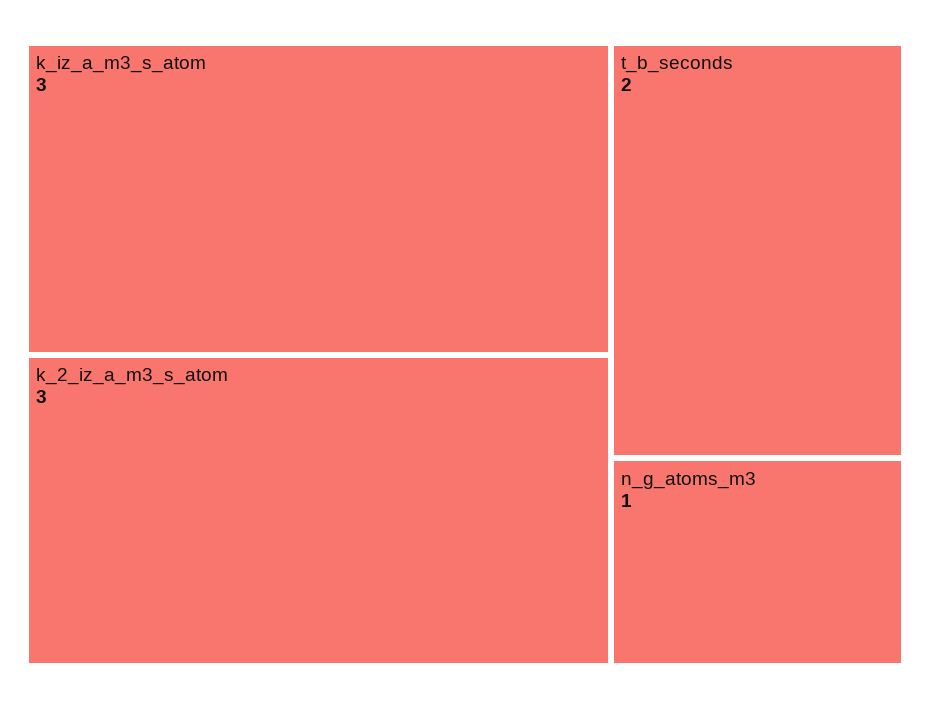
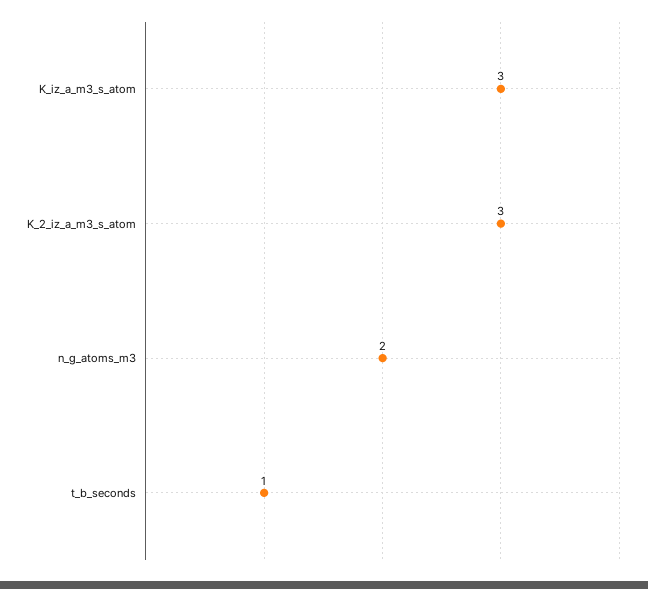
  {
    "k_iz_a_m3_s_atom": 3,
    "k_2_iz_a_m3_s_atom": 3,
-   "t_b_seconds": 2,
+   "t_b_seconds": 1,
-   "n_g_atoms_m3": 1
+   "n_g_atoms_m3": 2
  }

